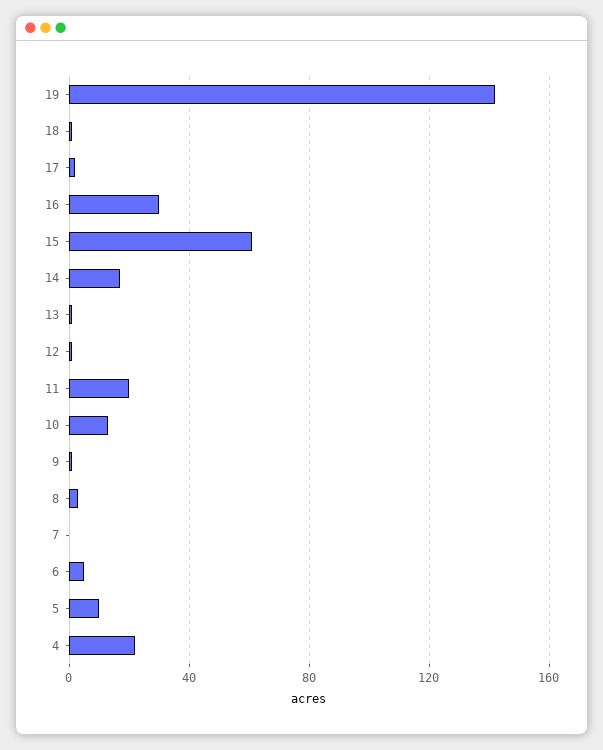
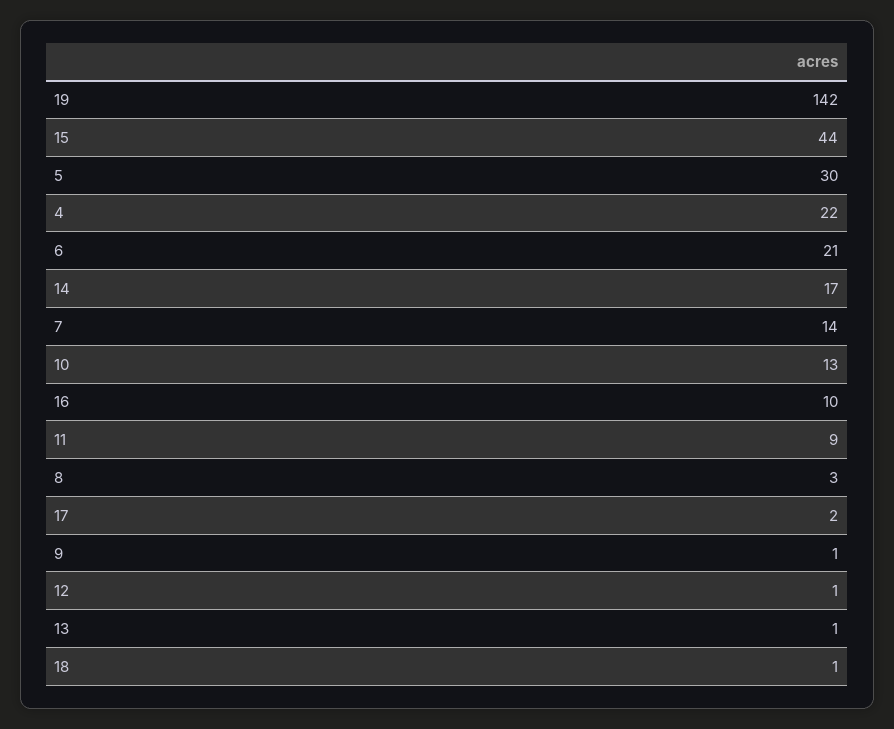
  {
    "19": 142,
    "18": 1,
    "17": 2,
-   "16": 30,
+   "16": 10,
-   "15": 60,
+   "15": 44,
    "14": 17,
    "13": 1,
    "12": 1,
-   "11": 20,
+   "11": 9,
    "10": 13,
    "9": 1,
    "8": 3,
-   "7": 0,
+   "7": 14,
-   "6": 5,
+   "6": 21,
-   "5": 10,
+   "5": 30,
    "4": 22
  }

